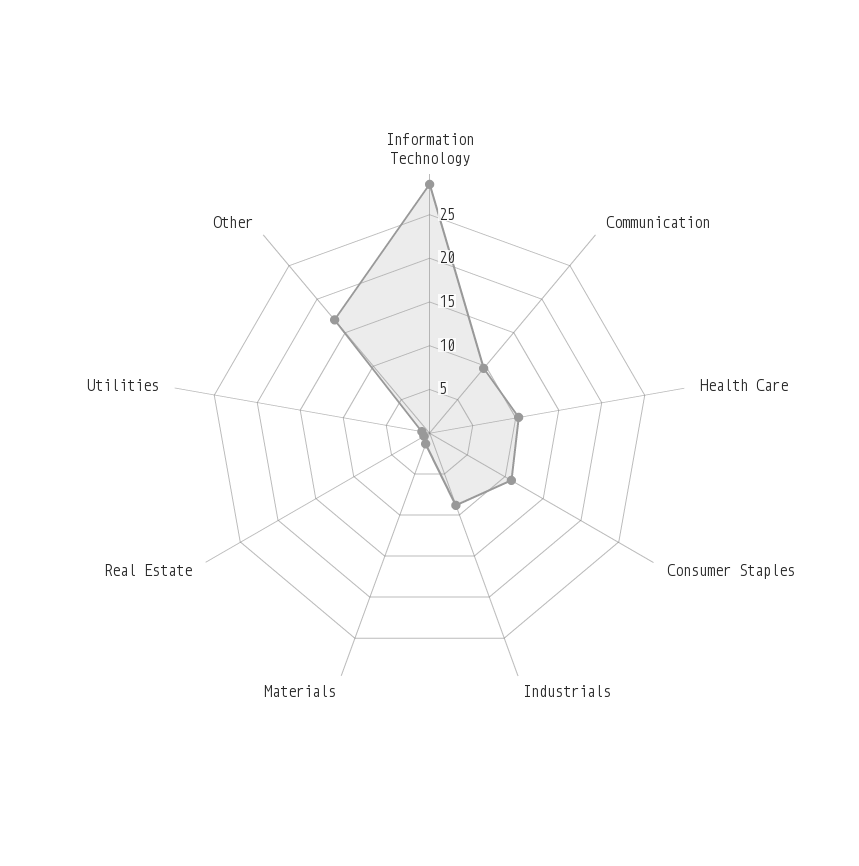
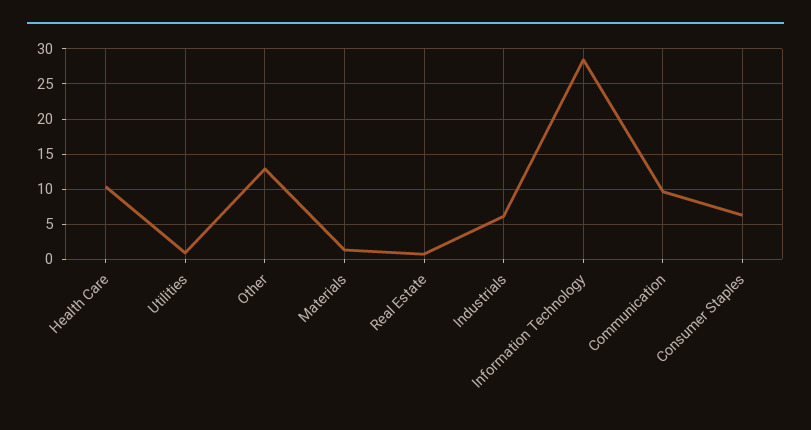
  {
    "Information Technology": 28,
    "Communication": 10,
    "Health Care": 10,
-   "Consumer Staples": 11,
+   "Consumer Staples": 6,
-   "Industrials": 9,
+   "Industrials": 6,
    "Materials": 1,
    "Real Estate": 1,
    "Utilities": 1,
-   "Other": 17
+   "Other": 13
  }

